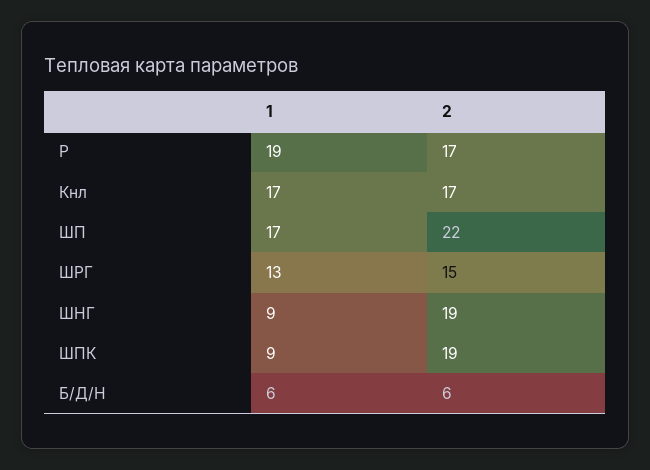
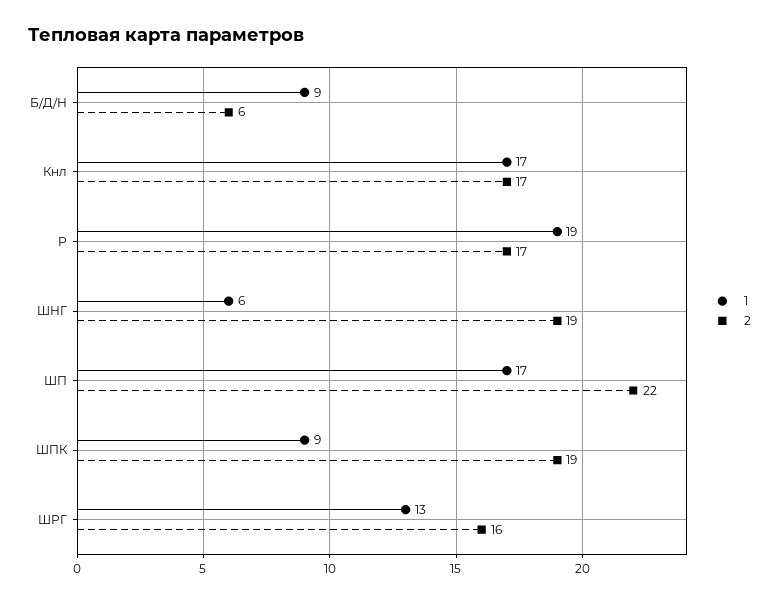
  {
    "1": {
      "Р": 19,
      "Кнл": 17,
      "ШП": 17,
      "ШРГ": 13,
-     "ШНГ": 9,
+     "ШНГ": 6,
      "ШПК": 9,
-     "Б/Д/Н": 6
+     "Б/Д/Н": 9
    },
    "2": {
      "Р": 17,
      "Кнл": 17,
      "ШП": 22,
-     "ШРГ": 15,
+     "ШРГ": 16,
      "ШНГ": 19,
      "ШПК": 19,
      "Б/Д/Н": 6
    }
  }

